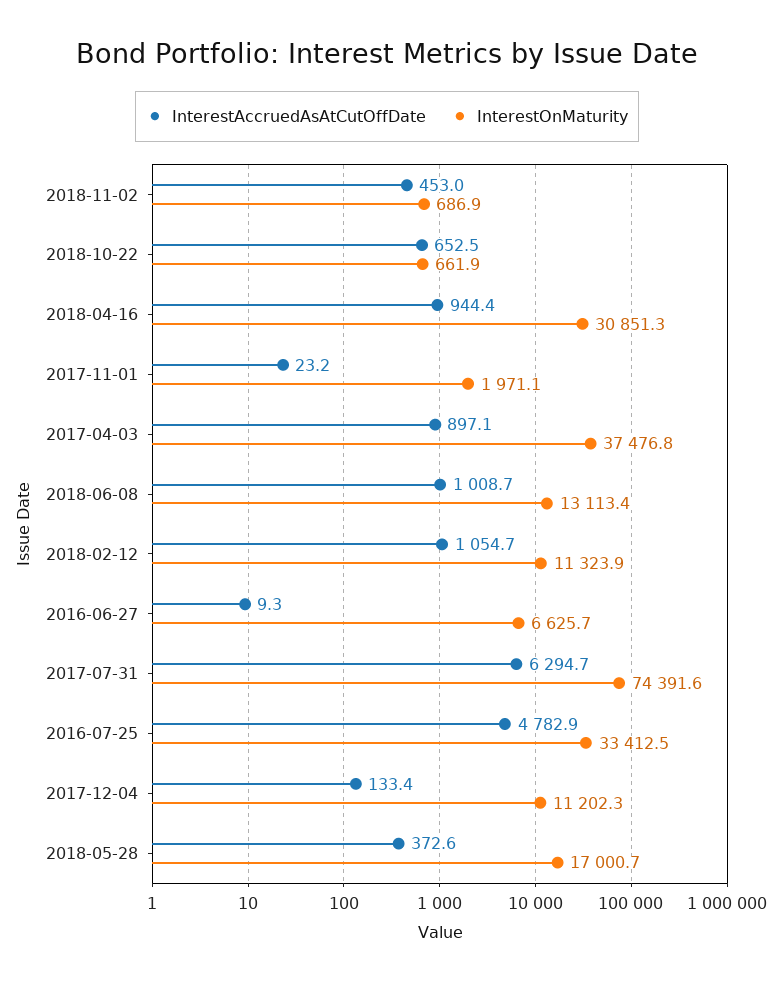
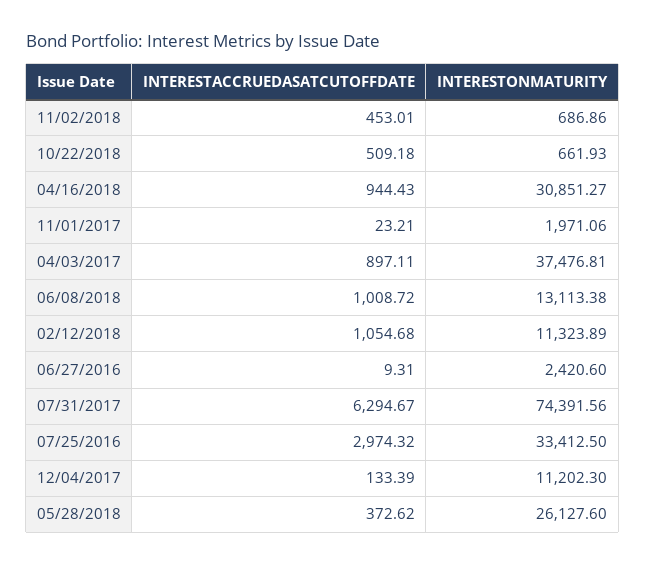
  {
    "InterestAccruedAsAtCutOffDate": {
      "2018-11-02": 453.01,
-     "2018-10-22": 652.5,
+     "2018-10-22": 509.18,
      "2018-04-16": 944.43,
      "2017-11-01": 23.21,
      "2017-04-03": 897.11,
      "2018-06-08": 1008.72,
      "2018-02-12": 1054.68,
      "2016-06-27": 9.31,
      "2017-07-31": 6294.67,
-     "2016-07-25": 4782.9,
+     "2016-07-25": 2974.32,
      "2017-12-04": 133.39,
      "2018-05-28": 372.62
    },
    "InterestOnMaturity": {
      "2018-11-02": 686.86,
      "2018-10-22": 661.93,
      "2018-04-16": 30851.27,
      "2017-11-01": 1971.06,
      "2017-04-03": 37476.81,
      "2018-06-08": 13113.38,
      "2018-02-12": 11323.89,
-     "2016-06-27": 6625.7,
+     "2016-06-27": 2420.6,
      "2017-07-31": 74391.56,
      "2016-07-25": 33412.5,
      "2017-12-04": 11202.3,
-     "2018-05-28": 17000.7
+     "2018-05-28": 26127.6
    }
  }

